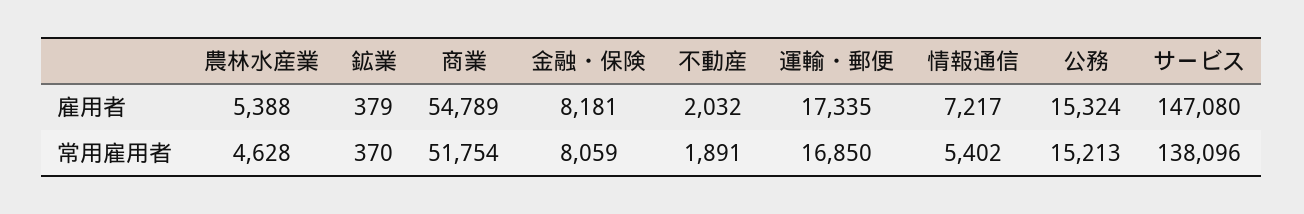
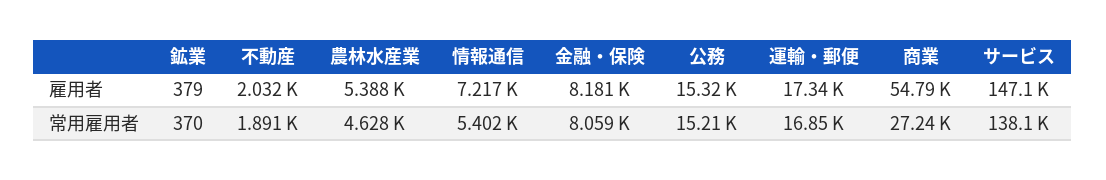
  {
    "農林水産業": {
      "雇用者": 5388,
      "常用雇用者": 4628
    },
    "鉱業": {
      "雇用者": 379,
      "常用雇用者": 370
    },
    "商業": {
      "雇用者": 54789,
-     "常用雇用者": 51754
+     "常用雇用者": 27240
    },
    "金融・保険": {
      "雇用者": 8181,
      "常用雇用者": 8059
    },
    "不動産": {
      "雇用者": 2032,
      "常用雇用者": 1891
    },
    "運輸・郵便": {
      "雇用者": 17335,
      "常用雇用者": 16850
    },
    "情報通信": {
      "雇用者": 7217,
      "常用雇用者": 5402
    },
    "公務": {
      "雇用者": 15324,
      "常用雇用者": 15213
    },
    "サービス": {
      "雇用者": 147080,
      "常用雇用者": 138096
    }
  }

